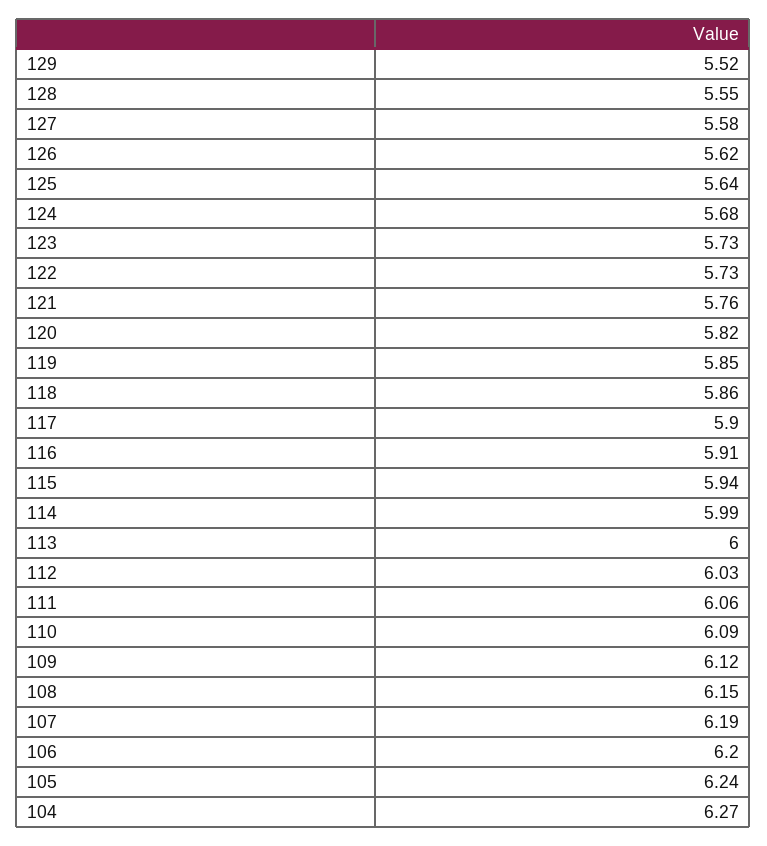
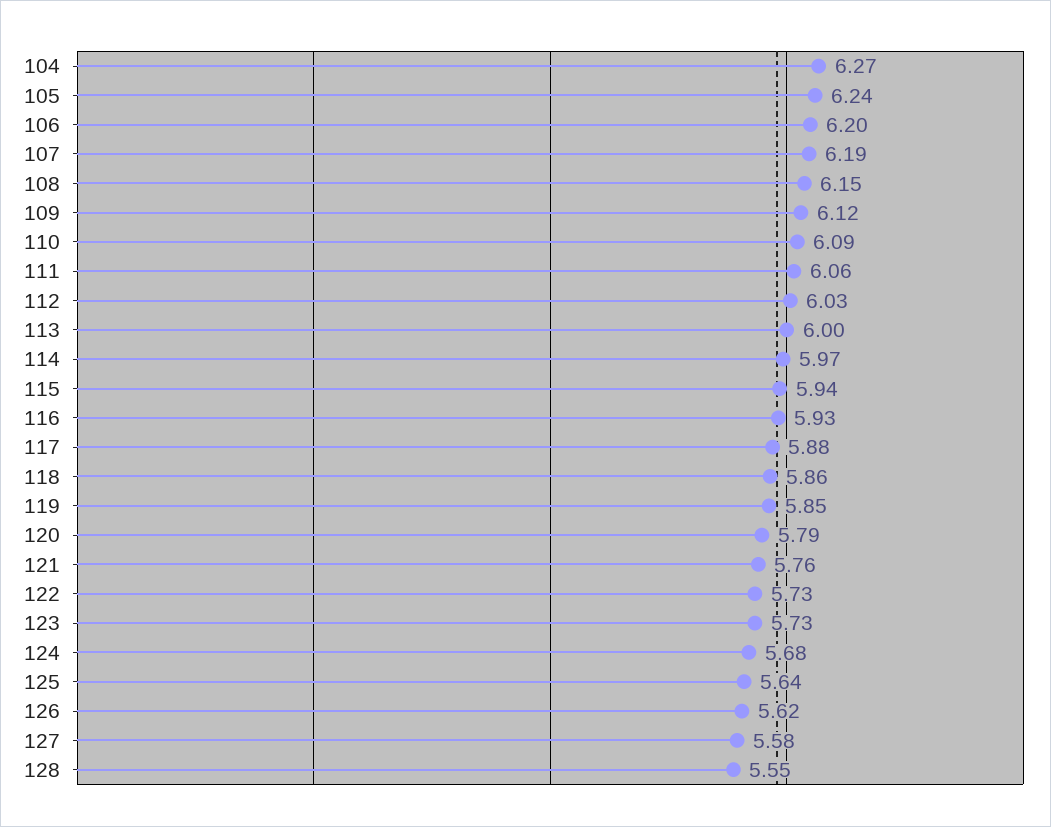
  {
-   "129": 5.52,
    "128": 5.55,
    "127": 5.58,
    "126": 5.62,
    "125": 5.64,
    "124": 5.68,
    "123": 5.73,
    "122": 5.73,
    "121": 5.76,
-   "120": 5.82,
+   "120": 5.79,
    "119": 5.85,
    "118": 5.86,
-   "117": 5.9,
+   "117": 5.88,
-   "116": 5.91,
+   "116": 5.93,
    "115": 5.94,
-   "114": 5.99,
+   "114": 5.97,
    "113": 6,
    "112": 6.03,
    "111": 6.06,
    "110": 6.09,
    "109": 6.12,
    "108": 6.15,
    "107": 6.19,
    "106": 6.2,
    "105": 6.24,
    "104": 6.27
  }

